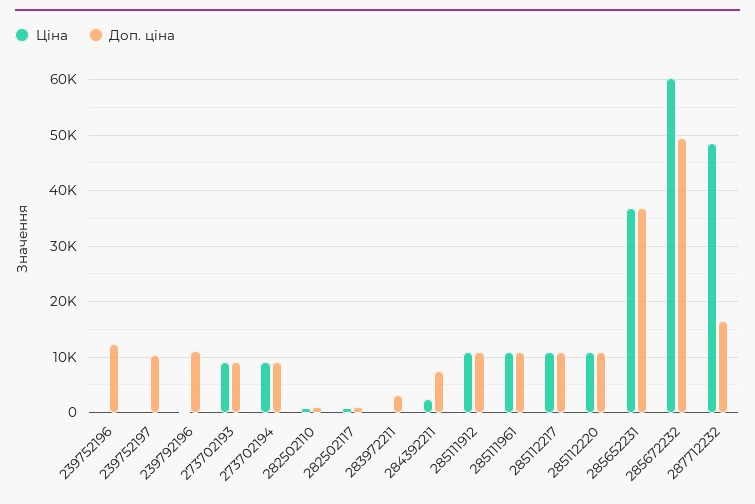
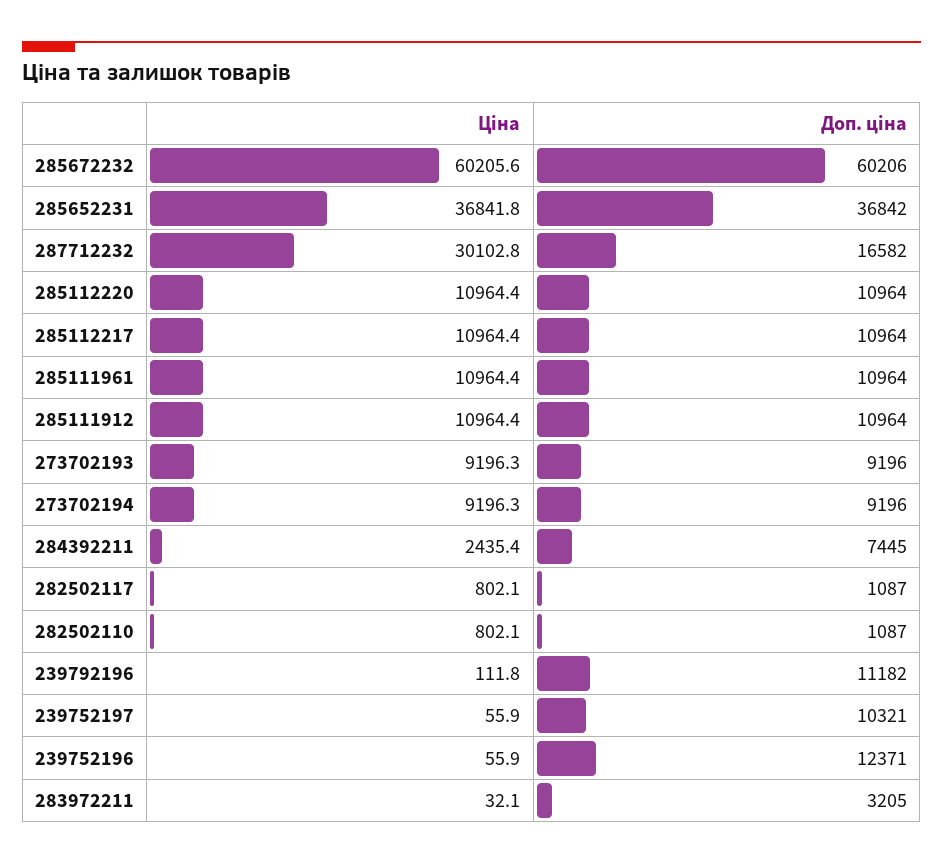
  {
    "Ціна": {
      "239752196": 55.9,
      "239752197": 55.9,
      "239792196": 111.8,
      "273702193": 9196.3,
      "273702194": 9196.3,
      "282502110": 802.1,
      "282502117": 802.1,
      "283972211": 32.1,
      "284392211": 2435.4,
      "285111912": 10964.4,
      "285111961": 10964.4,
      "285112217": 10964.4,
      "285112220": 10964.4,
      "285652231": 36841.8,
      "285672232": 60205.6,
-     "287712232": 48000
+     "287712232": 30102.8
    },
    "Доп. ціна": {
      "239752196": 12371,
      "239752197": 10321,
      "239792196": 11182,
      "273702193": 9196,
      "273702194": 9196,
      "282502110": 1087,
      "282502117": 1087,
      "283972211": 3205,
      "284392211": 7445,
      "285111912": 10964,
      "285111961": 10964,
      "285112217": 10964,
      "285112220": 10964,
      "285652231": 36842,
-     "285672232": 50000,
+     "285672232": 60206,
      "287712232": 16582
    }
  }

